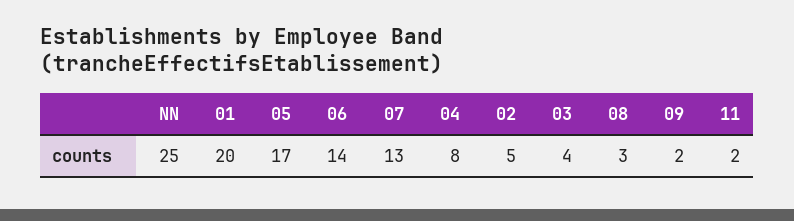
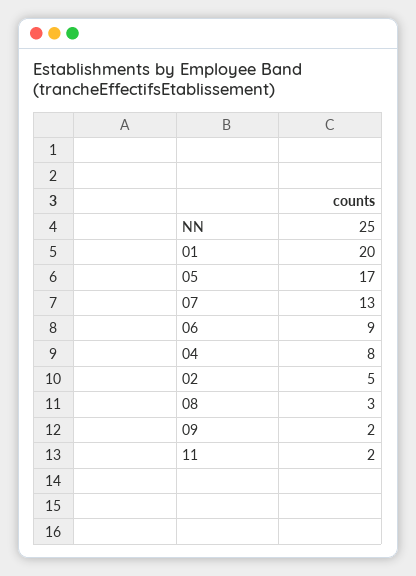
  {
    "NN": 25,
    "01": 20,
    "05": 17,
-   "06": 14,
+   "06": 9,
    "07": 13,
    "04": 8,
    "02": 5,
-   "03": 4,
    "08": 3,
    "09": 2,
    "11": 2
  }

